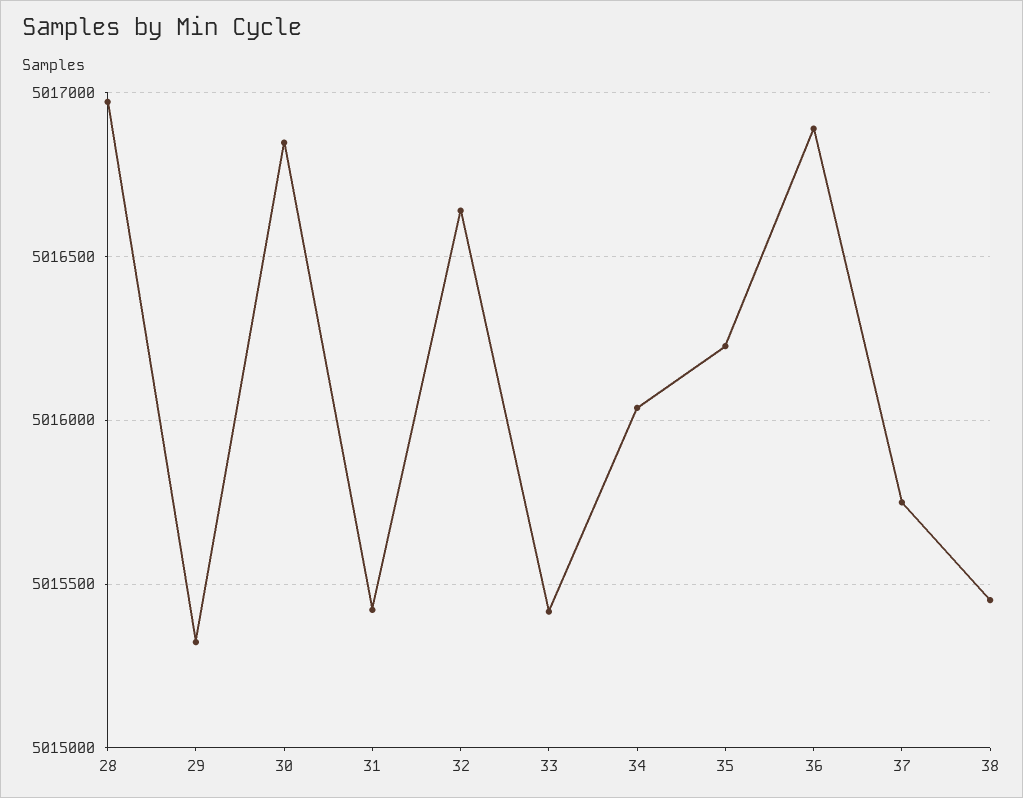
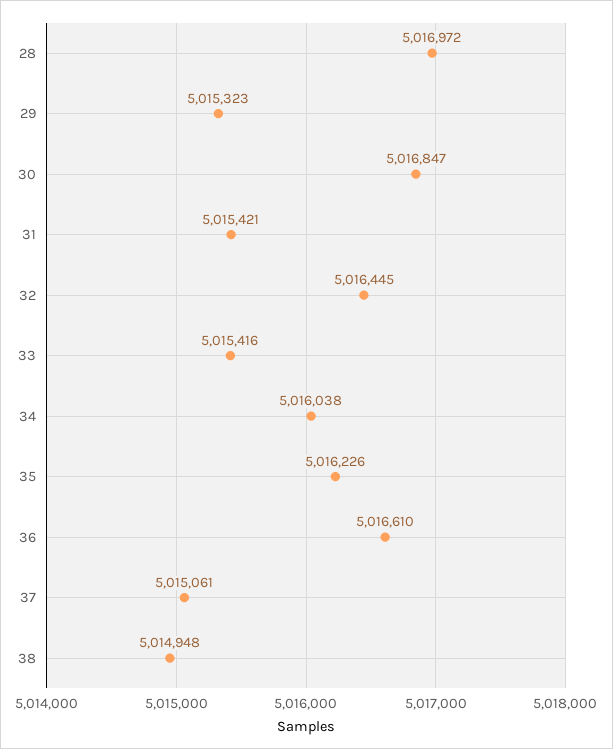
  {
    "28": 5016972,
    "29": 5015323,
    "30": 5016847,
    "31": 5015421,
-   "32": 5016650,
+   "32": 5016445,
    "33": 5015416,
    "34": 5016038,
    "35": 5016226,
-   "36": 5016900,
+   "36": 5016610,
-   "37": 5015750,
+   "37": 5015061,
-   "38": 5015450
+   "38": 5014948
  }

